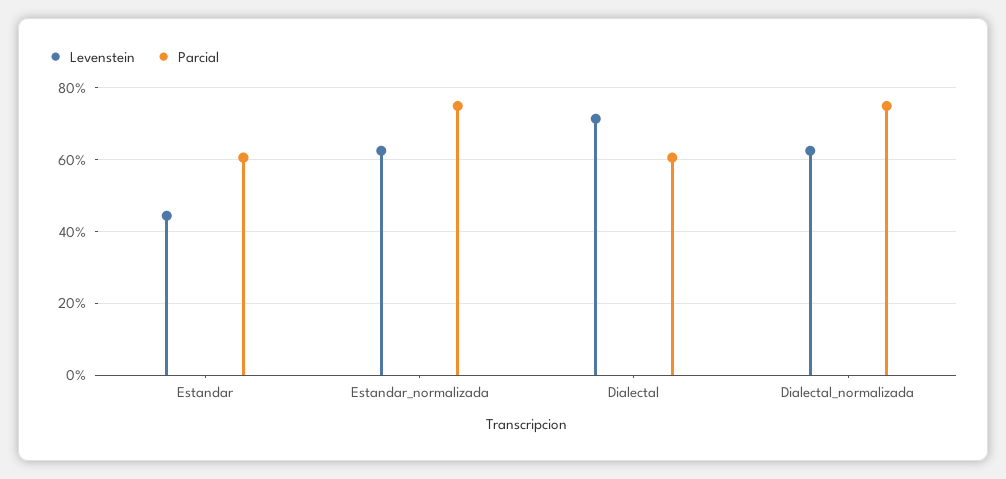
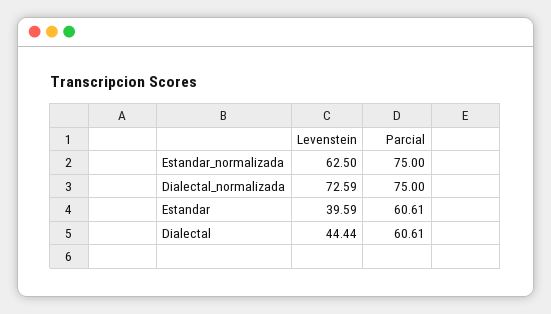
  {
    "Levenstein": {
-     "Estandar": 44,
+     "Estandar": 39.59,
      "Estandar_normalizada": 62.5,
-     "Dialectal": 72,
+     "Dialectal": 44.44,
-     "Dialectal_normalizada": 62
+     "Dialectal_normalizada": 72.59
    },
    "Parcial": {
      "Estandar": 60.61,
      "Estandar_normalizada": 75,
      "Dialectal": 60.61,
      "Dialectal_normalizada": 75
    }
  }

